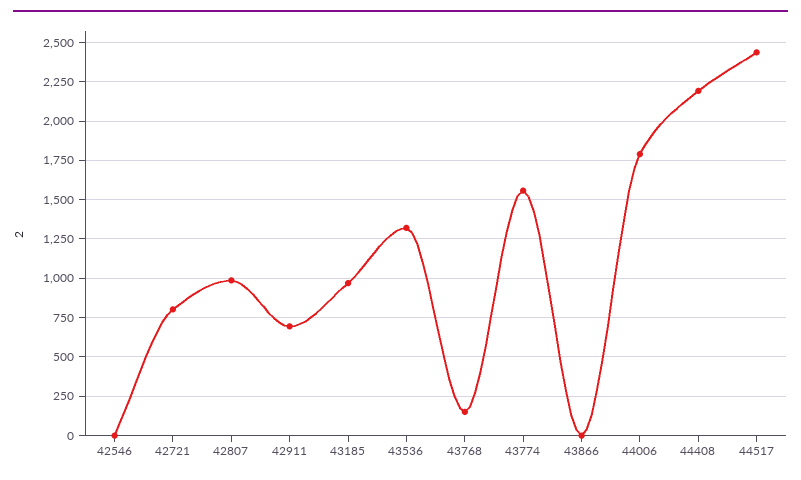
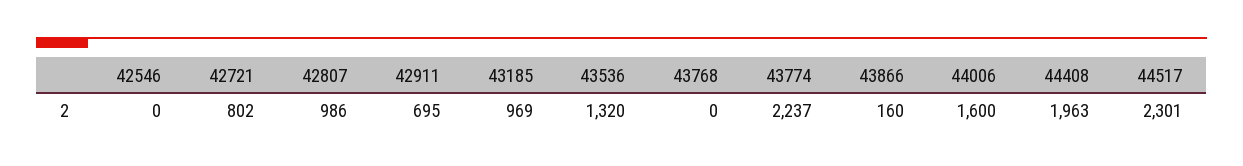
  {
    "42546": 0,
    "42721": 802,
    "42807": 986,
    "42911": 695,
    "43185": 969,
    "43536": 1320,
-   "43768": 150,
+   "43768": 0,
-   "43774": 1550,
+   "43774": 2237,
-   "43866": 0,
+   "43866": 160,
-   "44006": 1800,
+   "44006": 1600,
-   "44408": 2200,
+   "44408": 1963,
-   "44517": 2450
+   "44517": 2301
  }

